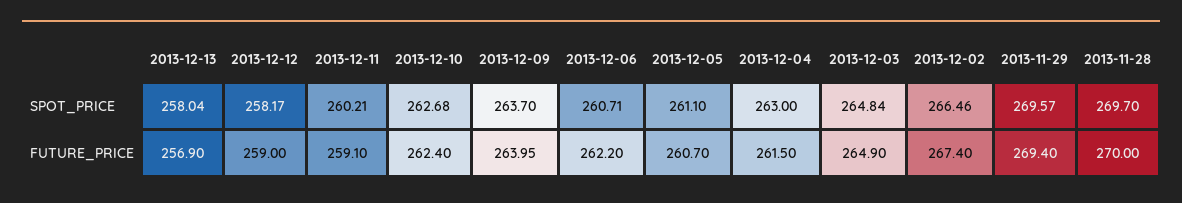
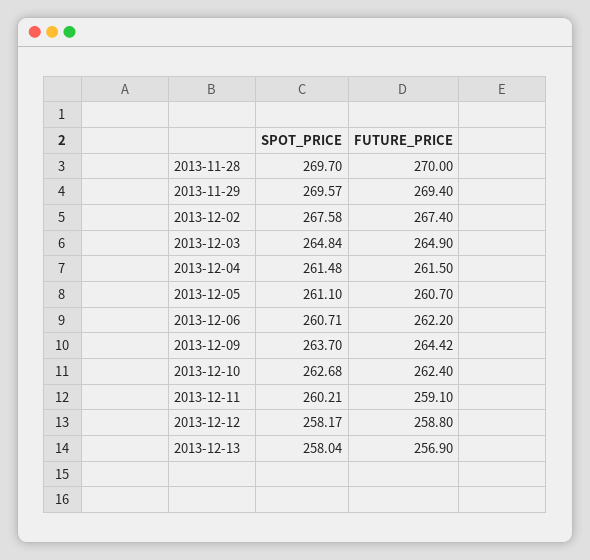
  {
    "2013-12-13": {
      "SPOT_PRICE": 258.04,
      "FUTURE_PRICE": 256.9
    },
    "2013-12-12": {
      "SPOT_PRICE": 258.17,
-     "FUTURE_PRICE": 259
+     "FUTURE_PRICE": 258.8
    },
    "2013-12-11": {
      "SPOT_PRICE": 260.21,
      "FUTURE_PRICE": 259.1
    },
    "2013-12-10": {
      "SPOT_PRICE": 262.68,
      "FUTURE_PRICE": 262.4
    },
    "2013-12-09": {
      "SPOT_PRICE": 263.7,
-     "FUTURE_PRICE": 263.95
+     "FUTURE_PRICE": 264.42
    },
    "2013-12-06": {
      "SPOT_PRICE": 260.71,
      "FUTURE_PRICE": 262.2
    },
    "2013-12-05": {
      "SPOT_PRICE": 261.1,
      "FUTURE_PRICE": 260.7
    },
    "2013-12-04": {
-     "SPOT_PRICE": 263,
+     "SPOT_PRICE": 261.48,
      "FUTURE_PRICE": 261.5
    },
    "2013-12-03": {
      "SPOT_PRICE": 264.84,
      "FUTURE_PRICE": 264.9
    },
    "2013-12-02": {
-     "SPOT_PRICE": 266.46,
+     "SPOT_PRICE": 267.58,
      "FUTURE_PRICE": 267.4
    },
    "2013-11-29": {
      "SPOT_PRICE": 269.57,
      "FUTURE_PRICE": 269.4
    },
    "2013-11-28": {
      "SPOT_PRICE": 269.7,
      "FUTURE_PRICE": 270
    }
  }

